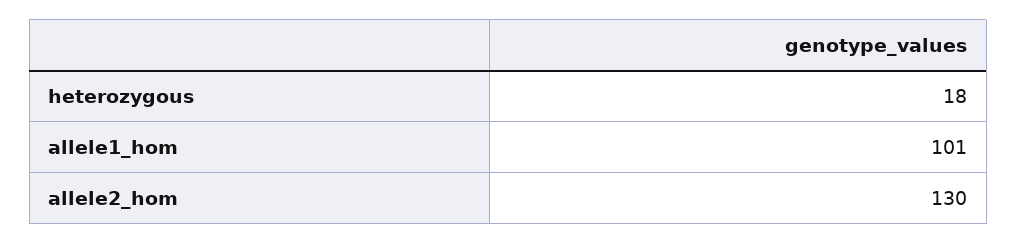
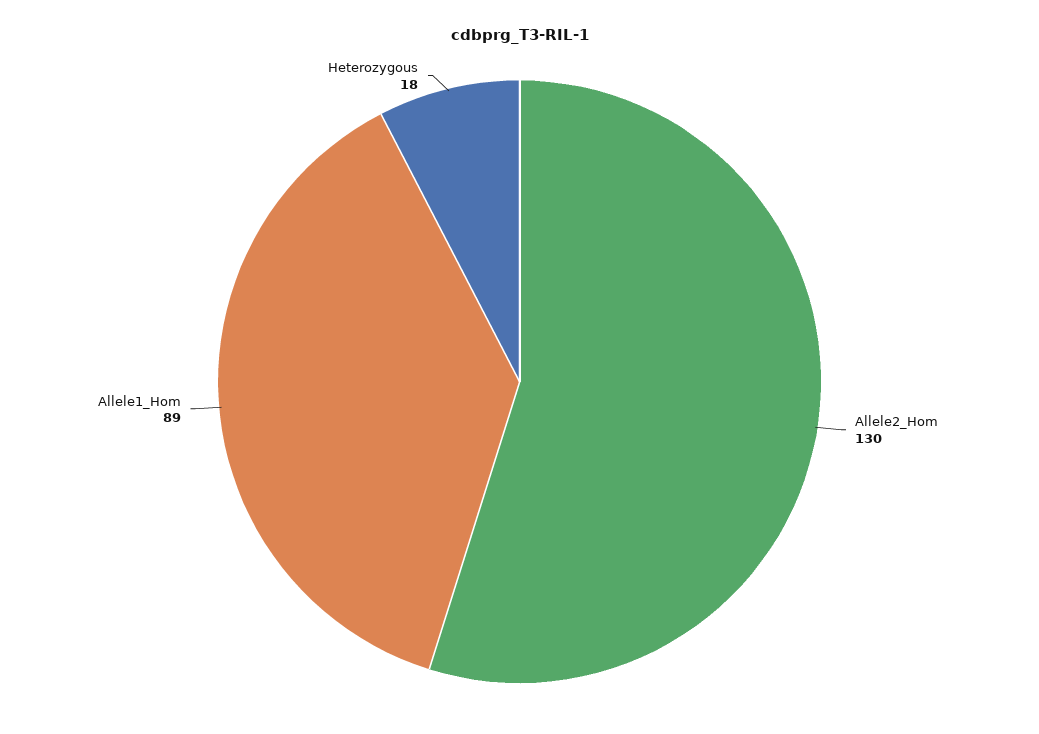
  {
    "heterozygous": 18,
-   "allele1_hom": 101,
+   "allele1_hom": 89,
    "allele2_hom": 130
  }

